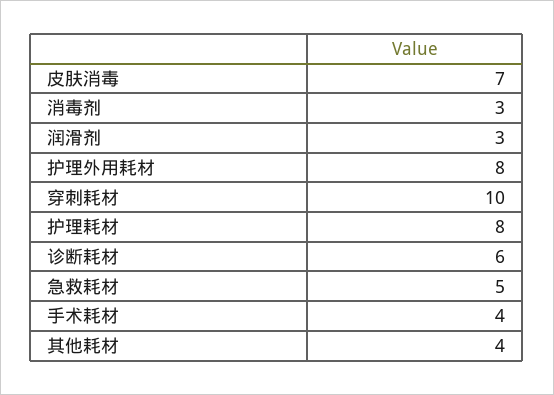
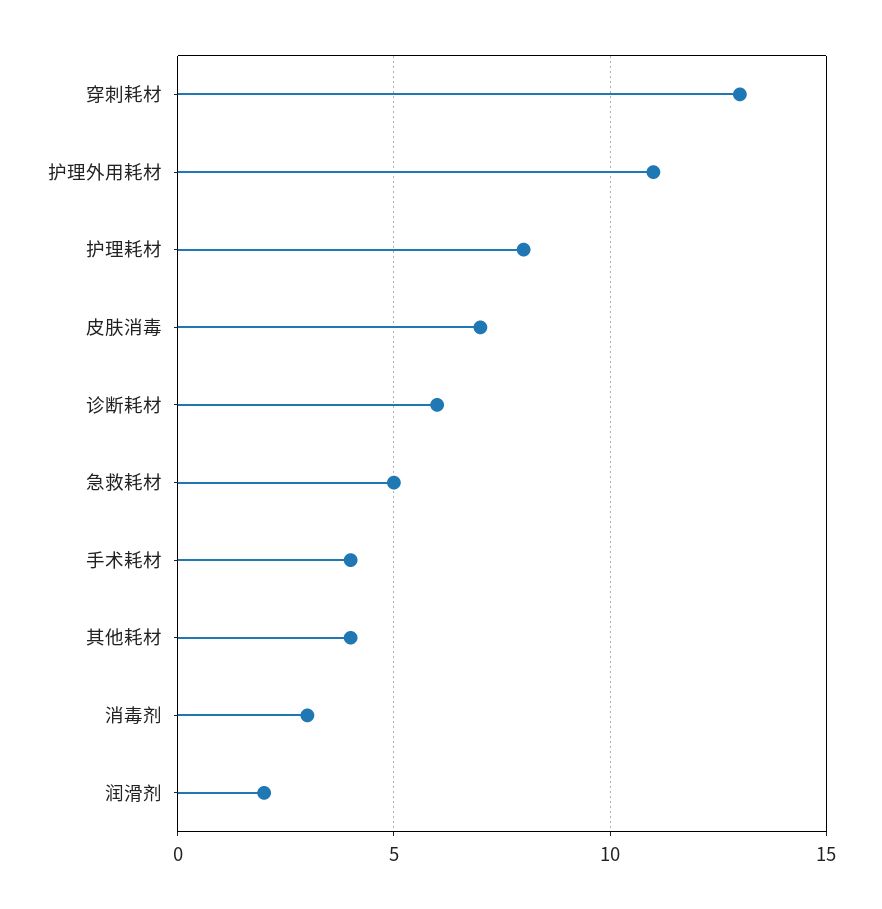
  {
    "皮肤消毒": 7,
    "消毒剂": 3,
-   "润滑剂": 3,
+   "润滑剂": 2,
-   "护理外用耗材": 8,
+   "护理外用耗材": 11,
-   "穿刺耗材": 10,
+   "穿刺耗材": 13,
    "护理耗材": 8,
    "诊断耗材": 6,
    "急救耗材": 5,
    "手术耗材": 4,
    "其他耗材": 4
  }

